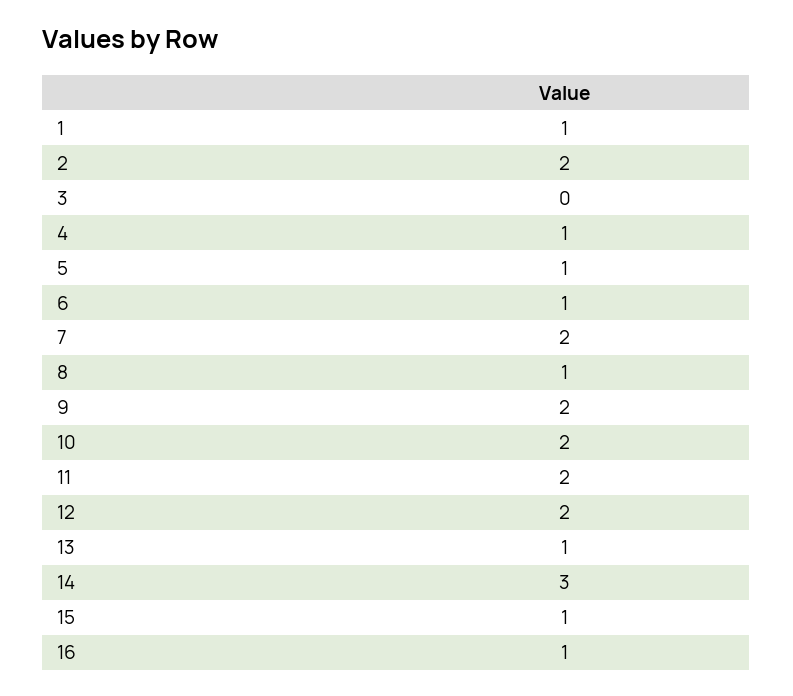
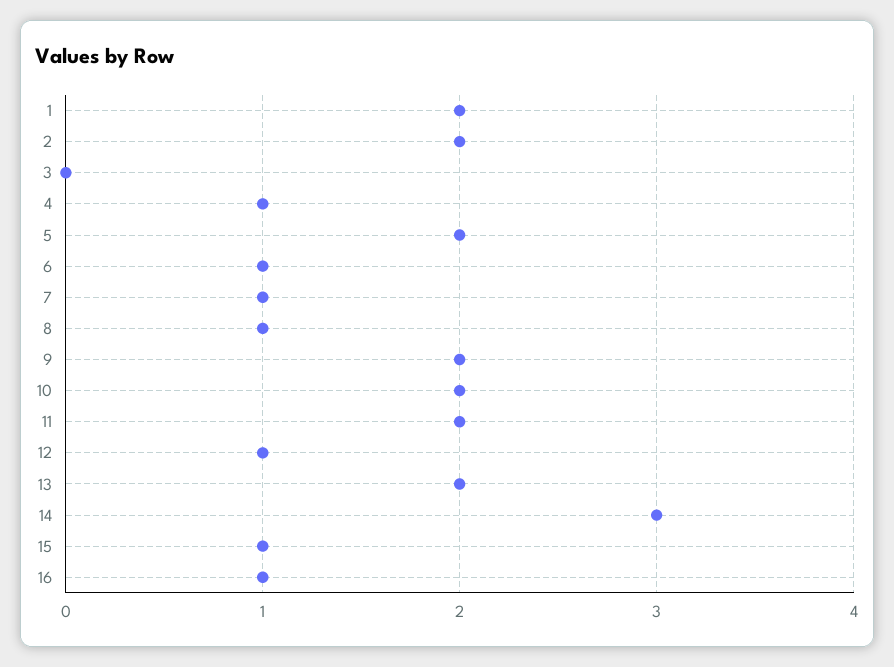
  {
-   "1": 1,
+   "1": 2,
    "2": 2,
    "3": 0,
    "4": 1,
-   "5": 1,
+   "5": 2,
    "6": 1,
-   "7": 2,
+   "7": 1,
    "8": 1,
    "9": 2,
    "10": 2,
    "11": 2,
-   "12": 2,
+   "12": 1,
-   "13": 1,
+   "13": 2,
    "14": 3,
    "15": 1,
    "16": 1
  }

